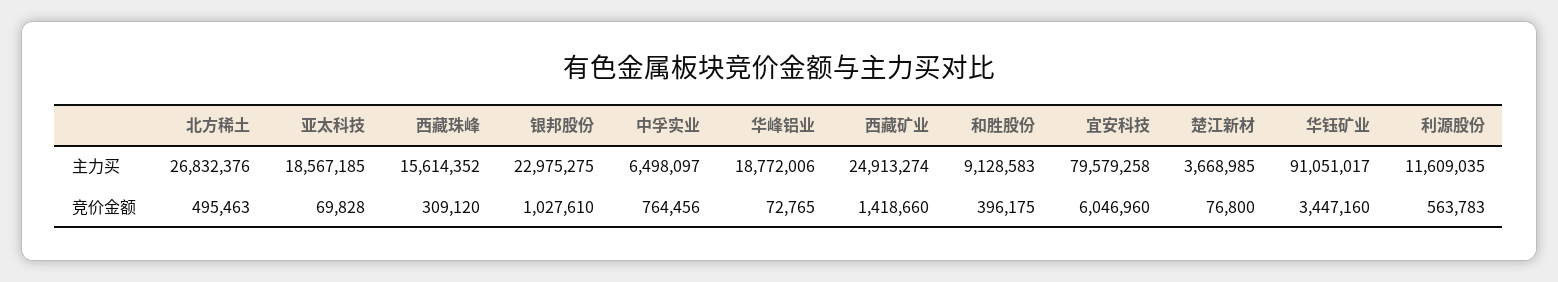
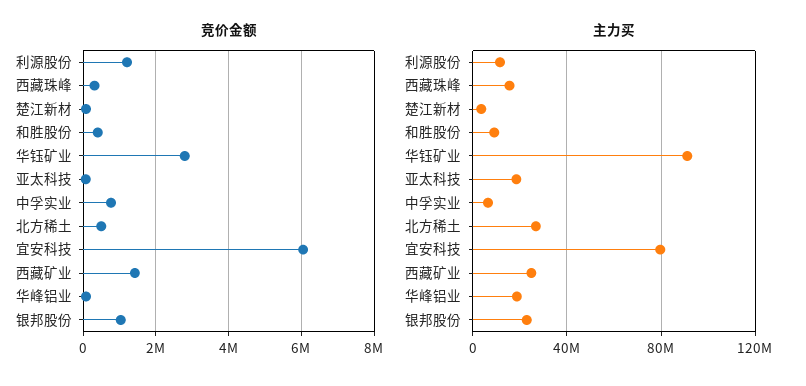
  {
    "主力买": {
      "北方稀土": 26832376,
      "亚太科技": 18567185,
      "西藏珠峰": 15614352,
      "银邦股份": 22975275,
      "中孚实业": 6498097,
      "华峰铝业": 18772006,
      "西藏矿业": 24913274,
      "和胜股份": 9128583,
      "宜安科技": 79579258,
      "楚江新材": 3668985,
      "华钰矿业": 91051017,
      "利源股份": 11609035
    },
    "竞价金额": {
      "北方稀土": 495463,
      "亚太科技": 69828,
      "西藏珠峰": 309120,
      "银邦股份": 1027610,
      "中孚实业": 764456,
      "华峰铝业": 72765,
      "西藏矿业": 1418660,
      "和胜股份": 396175,
      "宜安科技": 6046960,
      "楚江新材": 76800,
-     "华钰矿业": 3447160,
+     "华钰矿业": 2800000,
-     "利源股份": 563783
+     "利源股份": 1200000
    }
  }

